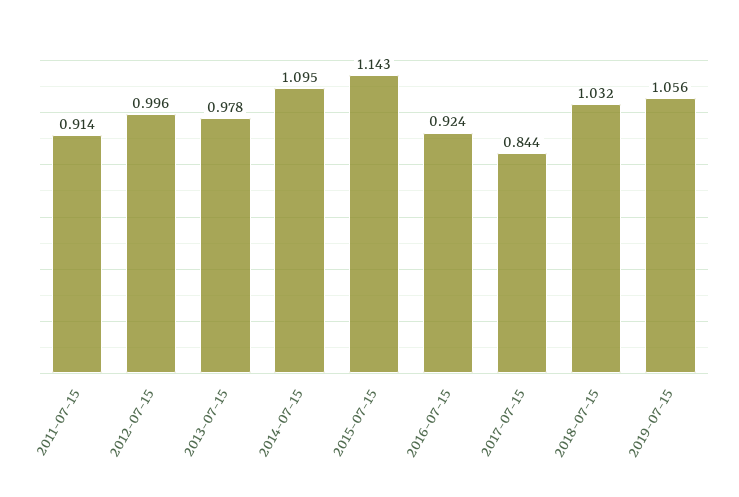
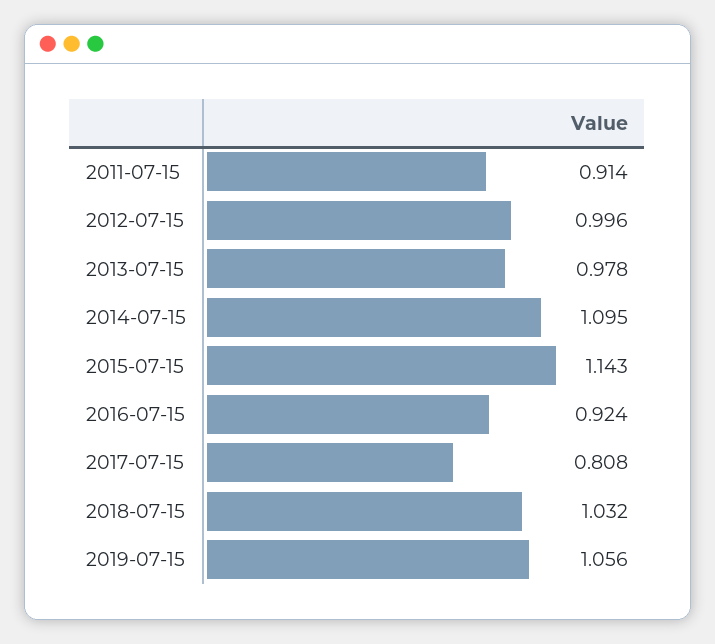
  {
    "2011-07-15": 0.914,
    "2012-07-15": 0.996,
    "2013-07-15": 0.978,
    "2014-07-15": 1.095,
    "2015-07-15": 1.143,
    "2016-07-15": 0.924,
-   "2017-07-15": 0.844,
+   "2017-07-15": 0.808,
    "2018-07-15": 1.032,
    "2019-07-15": 1.056
  }

